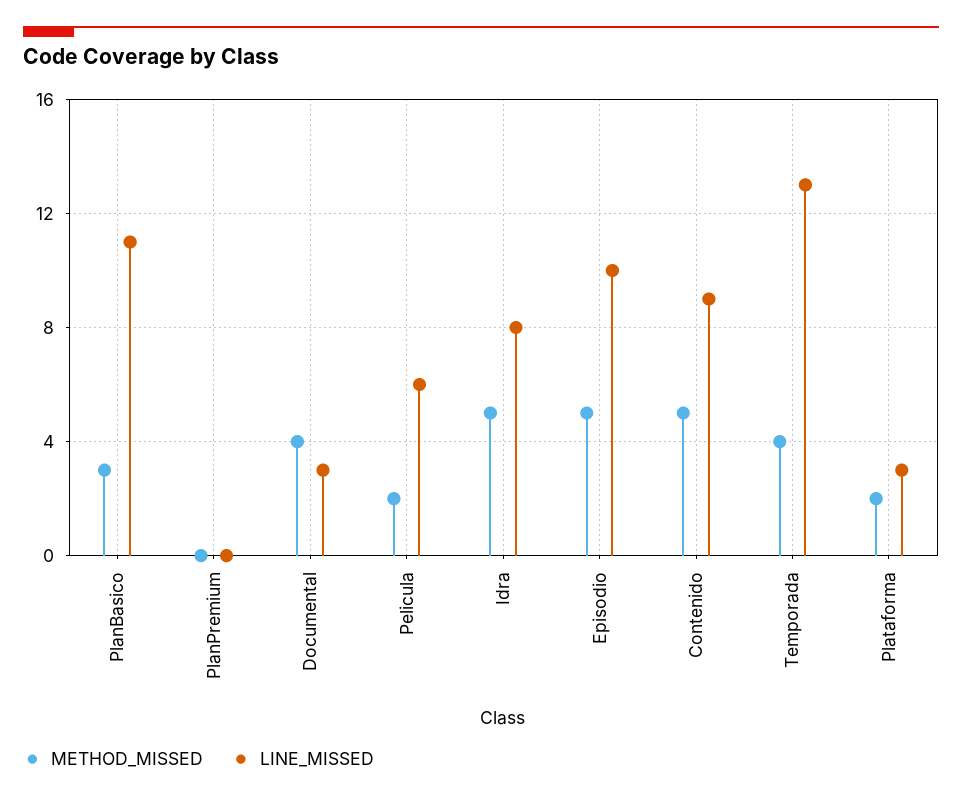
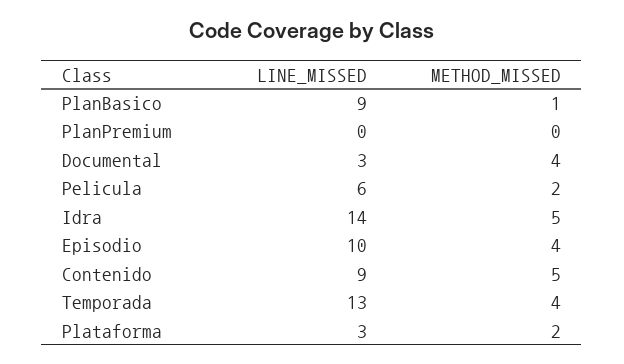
  {
    "METHOD_MISSED": {
-     "PlanBasico": 3,
+     "PlanBasico": 1,
      "PlanPremium": 0,
      "Documental": 4,
      "Pelicula": 2,
      "Idra": 5,
-     "Episodio": 5,
+     "Episodio": 4,
      "Contenido": 5,
      "Temporada": 4,
      "Plataforma": 2
    },
    "LINE_MISSED": {
-     "PlanBasico": 11,
+     "PlanBasico": 9,
      "PlanPremium": 0,
      "Documental": 3,
      "Pelicula": 6,
-     "Idra": 8,
+     "Idra": 14,
      "Episodio": 10,
      "Contenido": 9,
      "Temporada": 13,
      "Plataforma": 3
    }
  }

